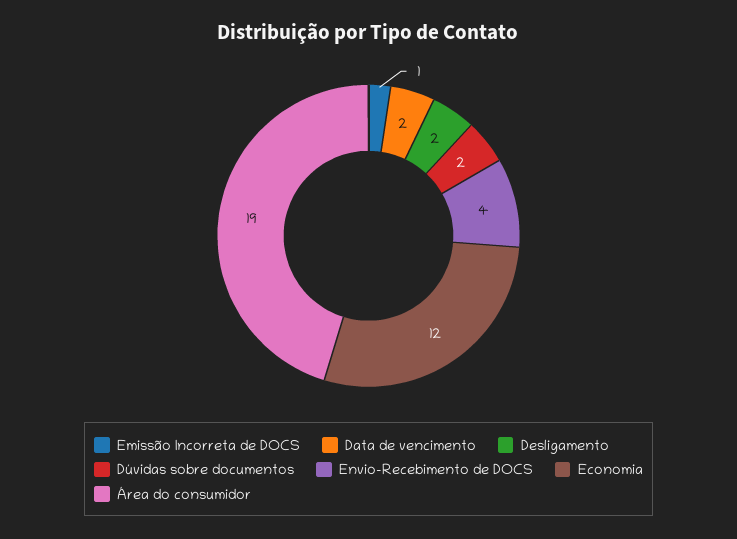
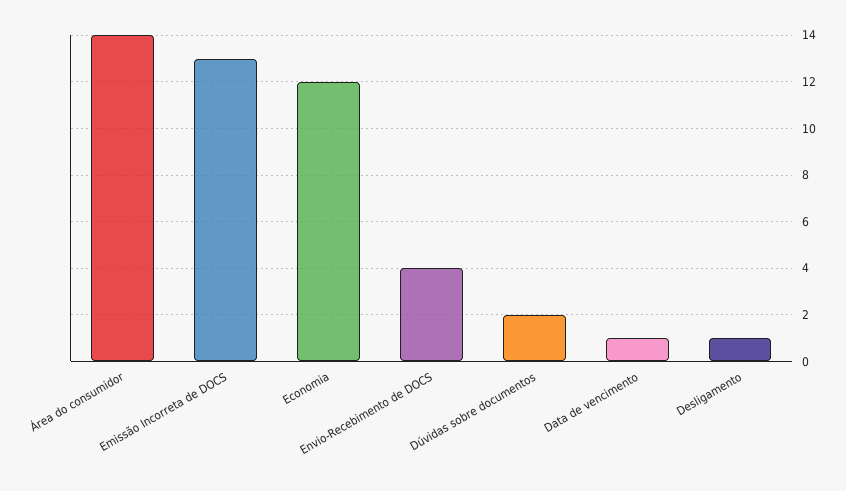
  {
-   "Emissão Incorreta de DOCS": 1,
+   "Emissão Incorreta de DOCS": 13,
-   "Data de vencimento": 2,
+   "Data de vencimento": 1,
-   "Desligamento": 2,
+   "Desligamento": 1,
    "Dúvidas sobre documentos": 2,
    "Envio-Recebimento de DOCS": 4,
    "Economia": 12,
-   "Área do consumidor": 19
+   "Área do consumidor": 14
  }

